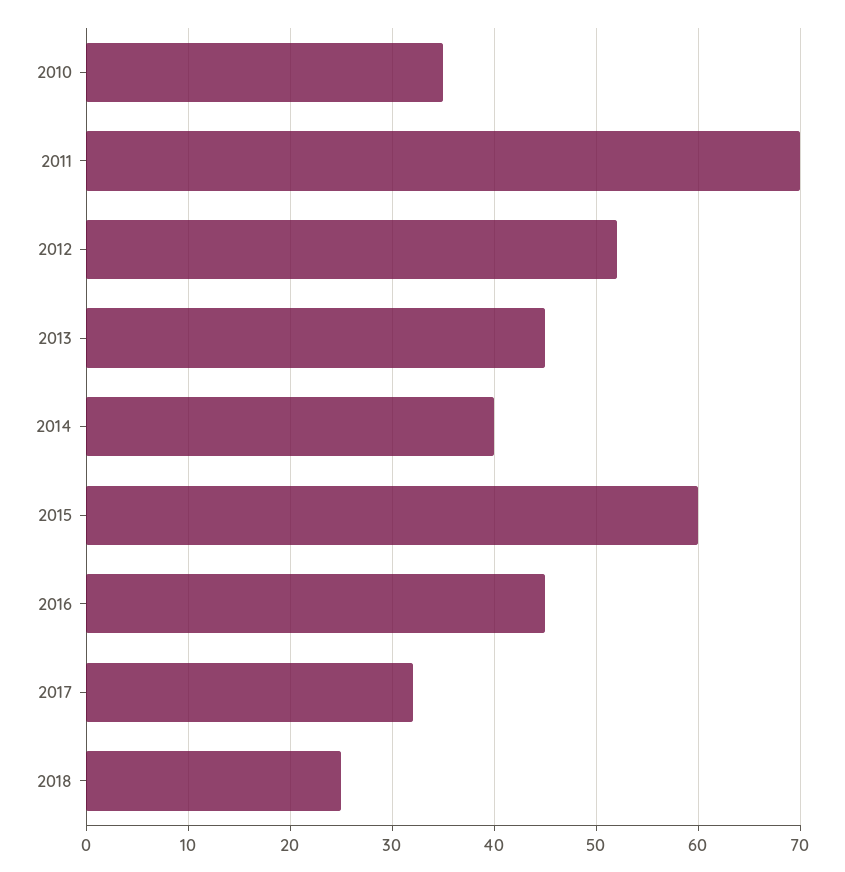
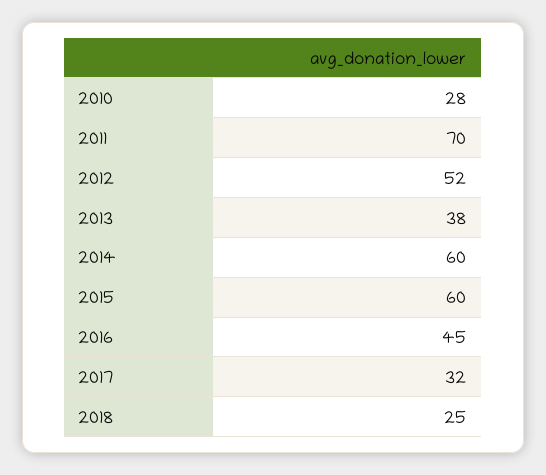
  {
-   "2010": 35,
+   "2010": 28,
    "2011": 70,
    "2012": 52,
-   "2013": 45,
+   "2013": 38,
-   "2014": 40,
+   "2014": 60,
    "2015": 60,
    "2016": 45,
    "2017": 32,
    "2018": 25
  }

